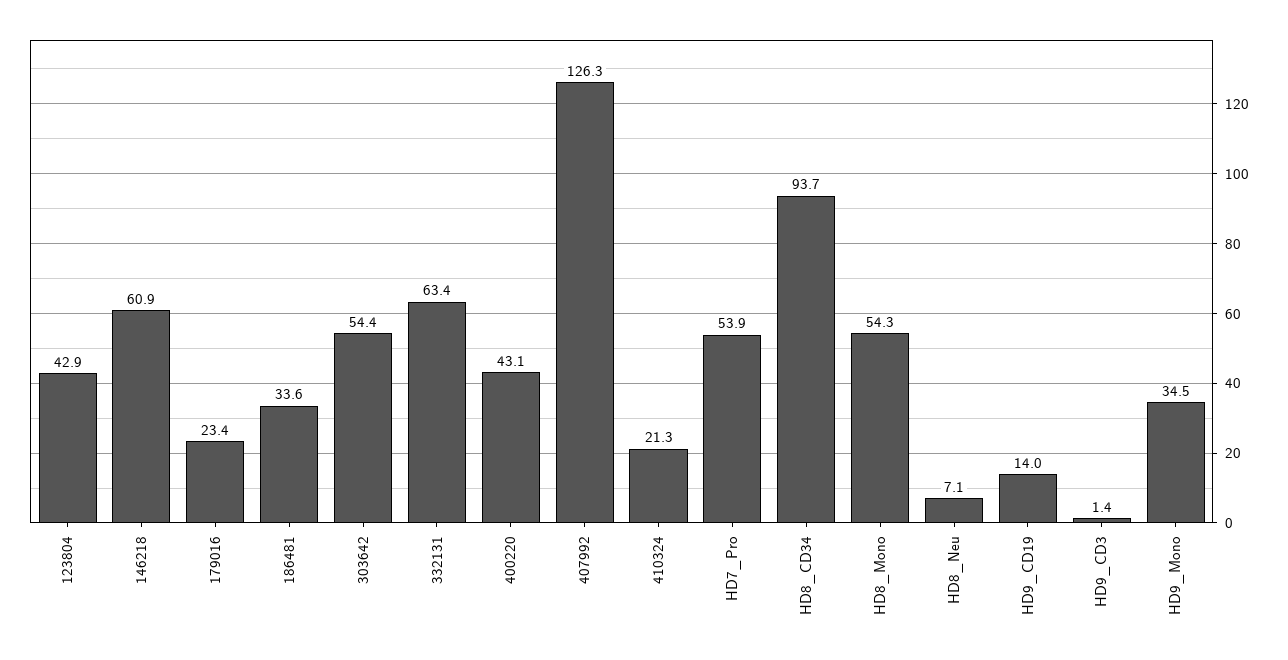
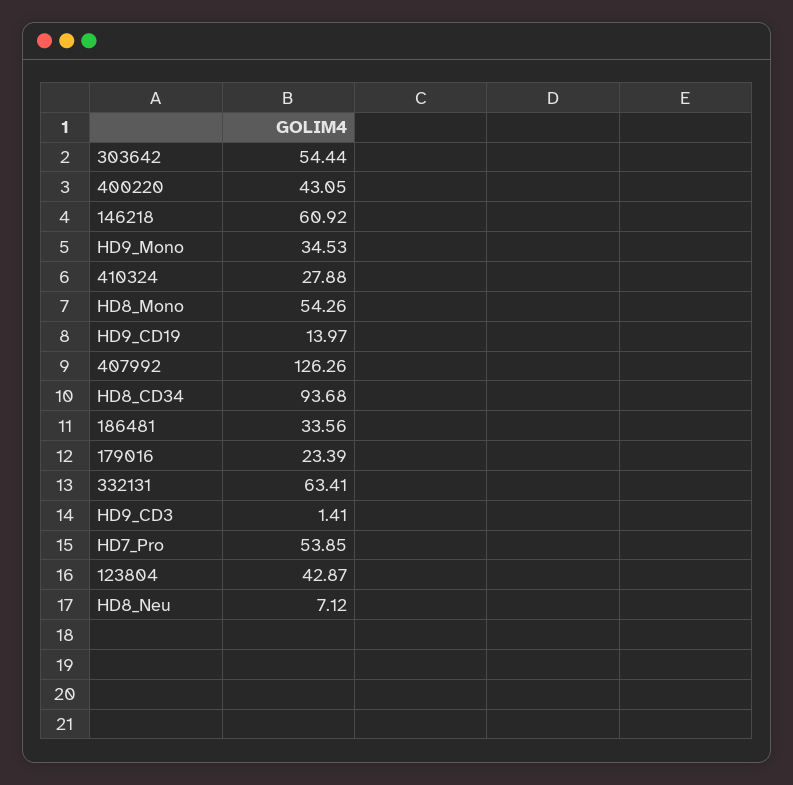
  {
    "123804": 42.87,
    "146218": 60.92,
    "179016": 23.39,
    "186481": 33.56,
    "303642": 54.44,
    "332131": 63.41,
    "400220": 43.05,
    "407992": 126.26,
-   "410324": 21.3,
+   "410324": 27.88,
    "HD7_Pro": 53.85,
    "HD8_CD34": 93.68,
    "HD8_Mono": 54.26,
    "HD8_Neu": 7.12,
    "HD9_CD19": 13.97,
    "HD9_CD3": 1.41,
    "HD9_Mono": 34.53
  }

